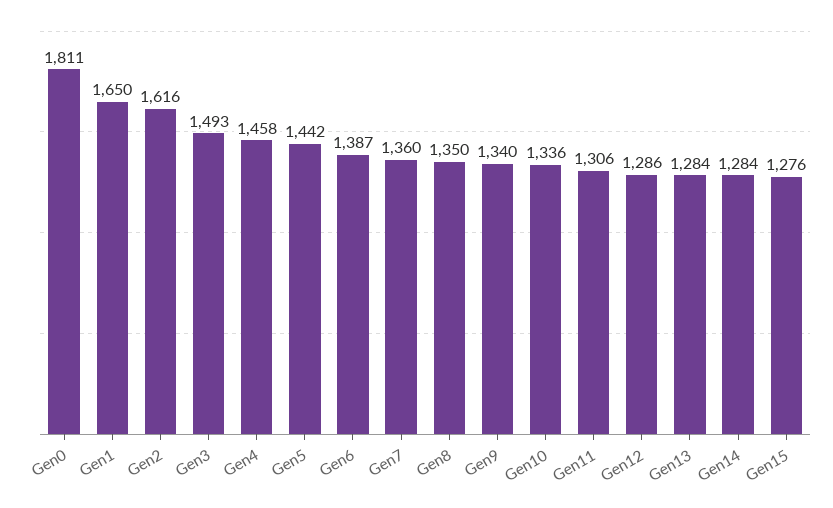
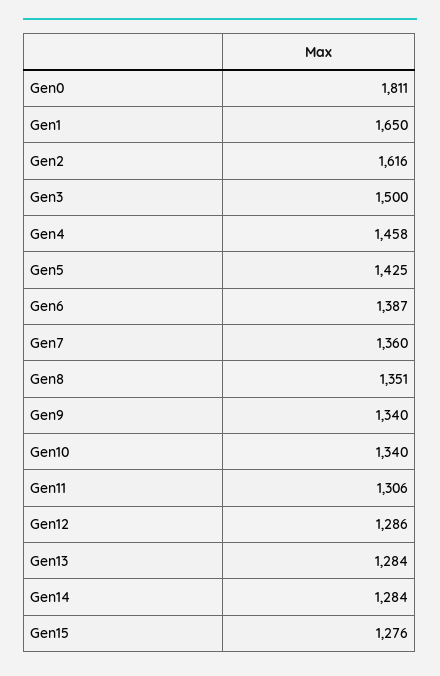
  {
    "Gen0": 1811,
    "Gen1": 1650,
    "Gen2": 1616,
-   "Gen3": 1493,
+   "Gen3": 1500,
    "Gen4": 1458,
-   "Gen5": 1442,
+   "Gen5": 1425,
    "Gen6": 1387,
    "Gen7": 1360,
-   "Gen8": 1350,
+   "Gen8": 1351,
    "Gen9": 1340,
-   "Gen10": 1336,
+   "Gen10": 1340,
    "Gen11": 1306,
    "Gen12": 1286,
    "Gen13": 1284,
    "Gen14": 1284,
    "Gen15": 1276
  }

